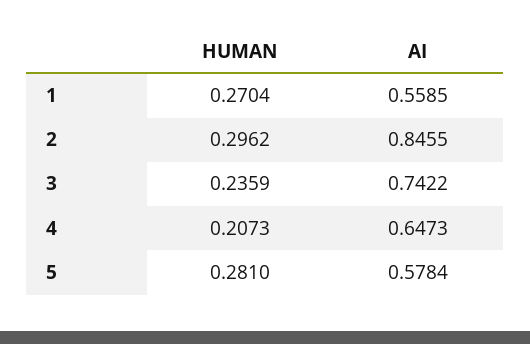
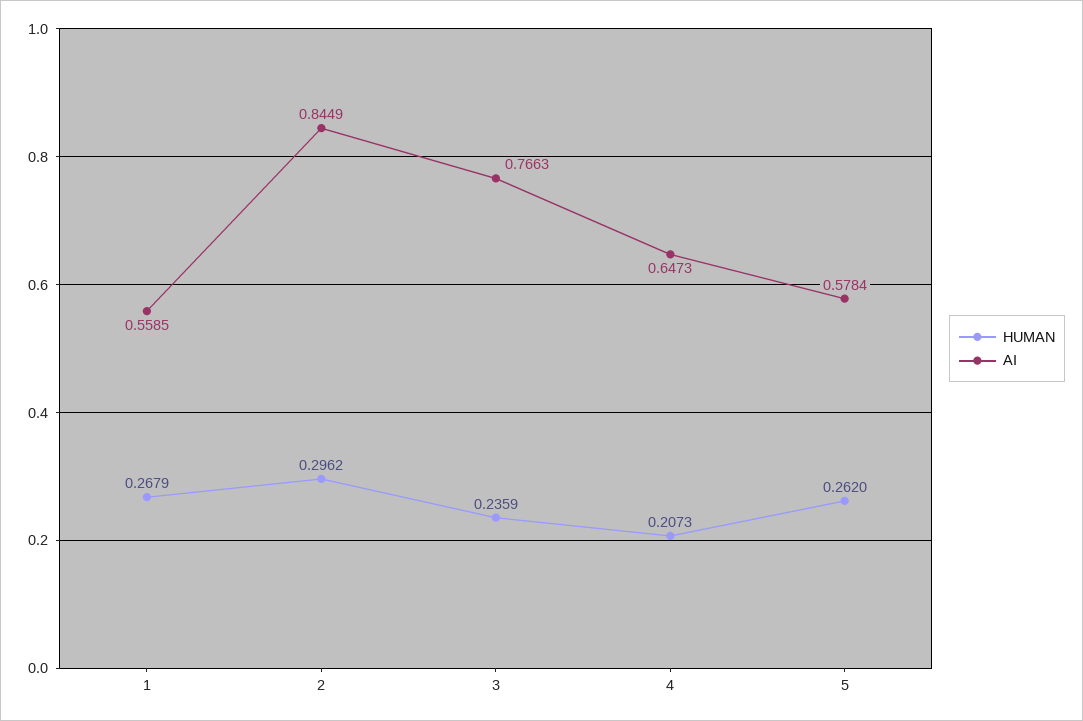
  {
    "HUMAN": {
-     "1": 0.2704,
+     "1": 0.2679,
      "2": 0.2962,
      "3": 0.2359,
      "4": 0.2073,
-     "5": 0.281
+     "5": 0.262
    },
    "AI": {
      "1": 0.5585,
-     "2": 0.8455,
+     "2": 0.8449,
-     "3": 0.7422,
+     "3": 0.7663,
      "4": 0.6473,
      "5": 0.5784
    }
  }

